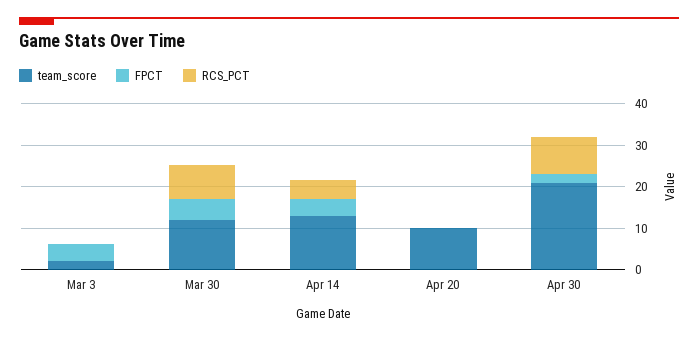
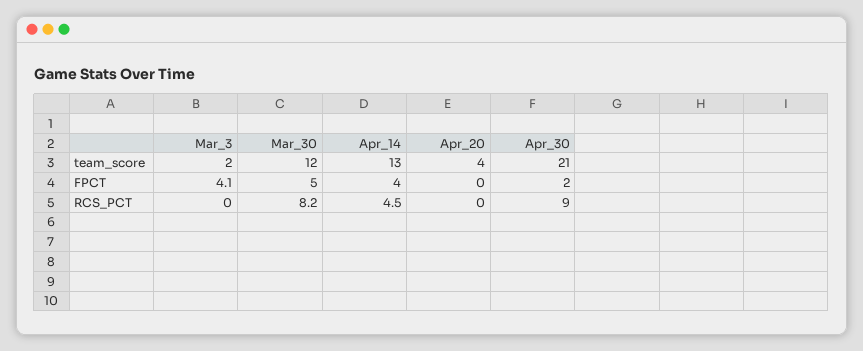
  {
    "team_score": {
      "Mar 3": 2,
      "Mar 30": 12,
      "Apr 14": 13,
-     "Apr 20": 10,
+     "Apr 20": 4,
      "Apr 30": 21
    },
    "FPCT": {
      "Mar 3": 4.1,
      "Mar 30": 5,
      "Apr 14": 4,
      "Apr 20": 0,
      "Apr 30": 2
    },
    "RCS_PCT": {
      "Mar 3": 0,
      "Mar 30": 8.2,
      "Apr 14": 4.5,
      "Apr 20": 0,
      "Apr 30": 9
    }
  }

